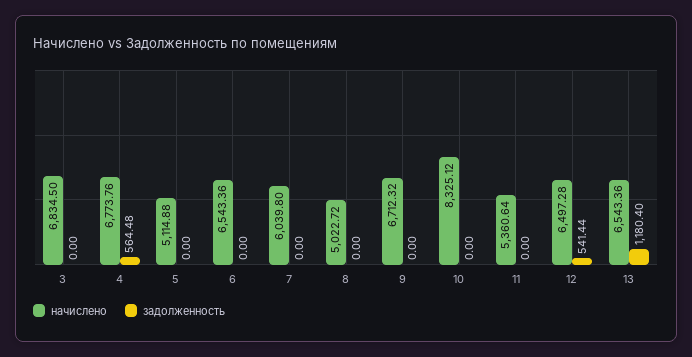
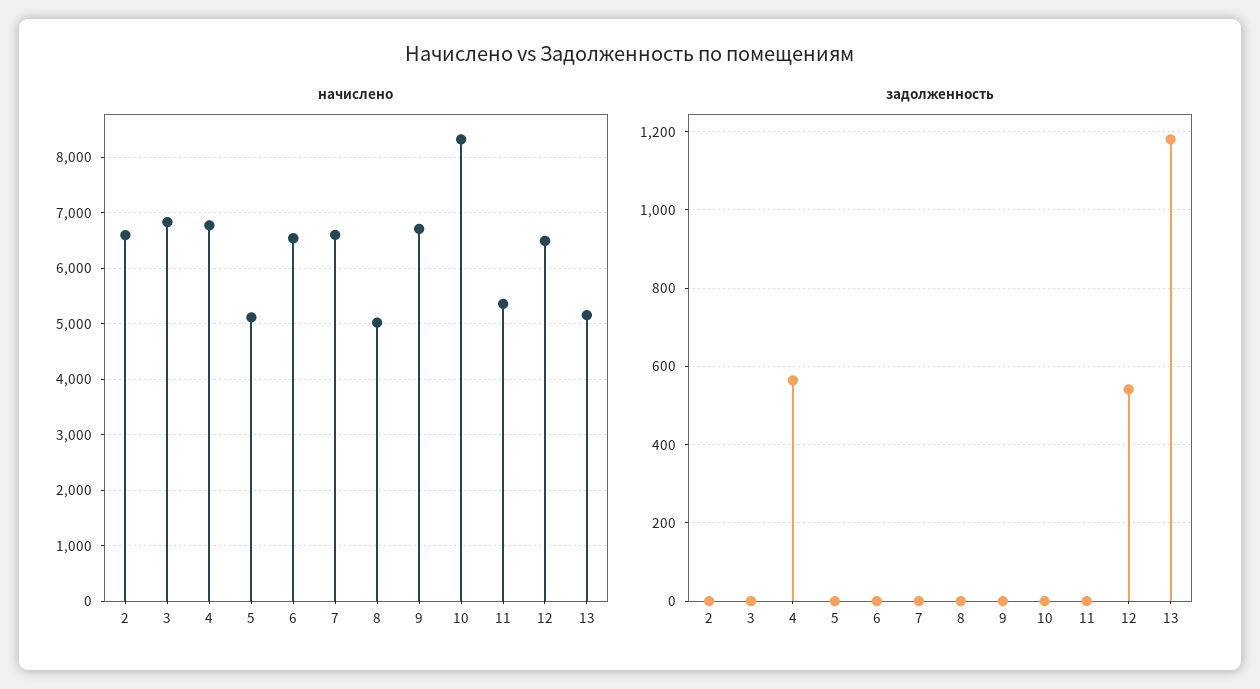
  {
    "начислено": {
      "3": 6834.5,
      "4": 6773.76,
      "5": 5114.88,
      "6": 6543.36,
-     "7": 6039.8,
+     "7": 6600,
      "8": 5022.72,
      "9": 6712.32,
      "10": 8325.12,
      "11": 5360.64,
      "12": 6497.28,
-     "13": 6543.36
+     "13": 5200,
+     "2": 6600
    },
    "задолженность": {
      "3": 0,
      "4": 564.48,
      "5": 0,
      "6": 0,
      "7": 0,
      "8": 0,
      "9": 0,
      "10": 0,
      "11": 0,
      "12": 541.44,
-     "13": 1180.4
+     "13": 1180.4,
+     "2": 0
    }
  }

